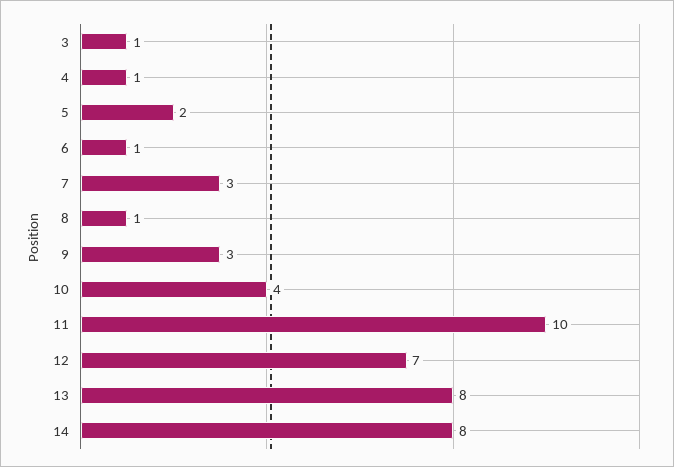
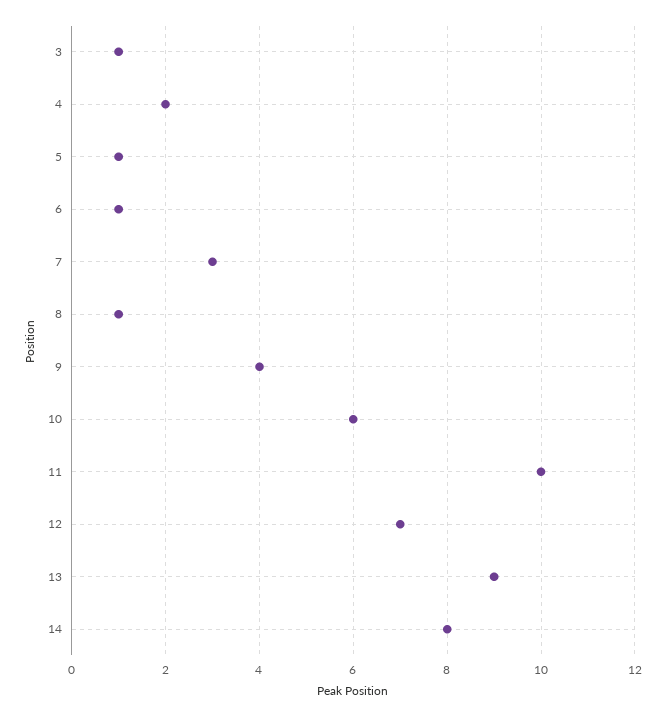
  {
    "3": 1,
-   "4": 1,
+   "4": 2,
-   "5": 2,
+   "5": 1,
    "6": 1,
    "7": 3,
    "8": 1,
-   "9": 3,
+   "9": 4,
-   "10": 4,
+   "10": 6,
    "11": 10,
    "12": 7,
-   "13": 8,
+   "13": 9,
    "14": 8
  }

